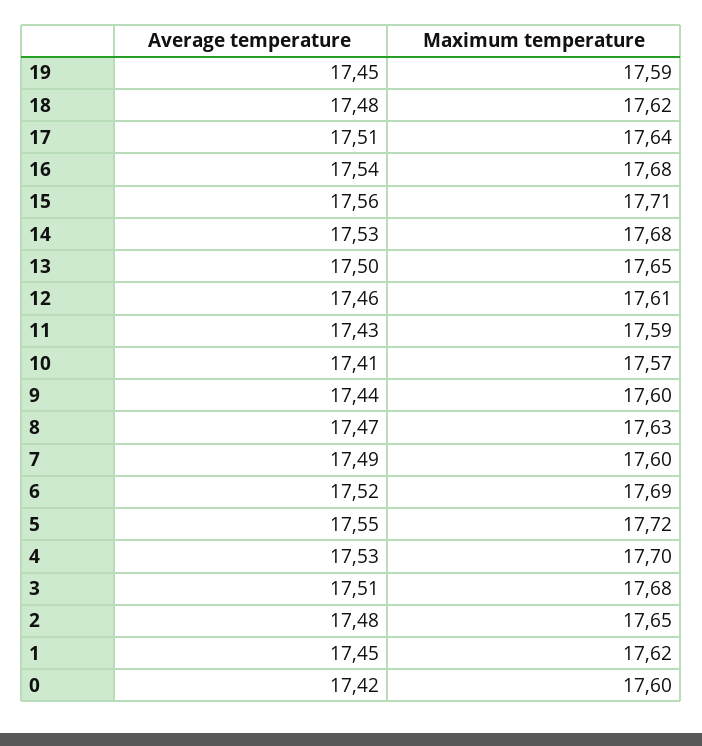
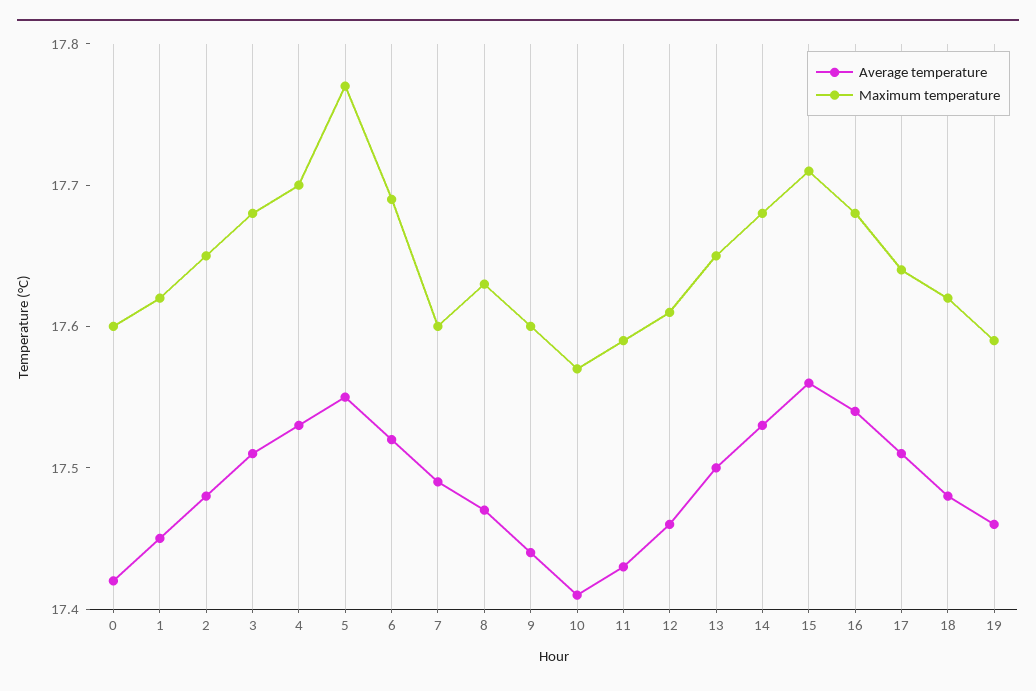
  {
    "Average temperature": {
-     "19": 17.45,
+     "19": 17.46,
      "18": 17.48,
      "17": 17.51,
      "16": 17.54,
      "15": 17.56,
      "14": 17.53,
      "13": 17.5,
      "12": 17.46,
      "11": 17.43,
      "10": 17.41,
      "9": 17.44,
      "8": 17.47,
      "7": 17.49,
      "6": 17.52,
      "5": 17.55,
      "4": 17.53,
      "3": 17.51,
      "2": 17.48,
      "1": 17.45,
      "0": 17.42
    },
    "Maximum temperature": {
      "19": 17.59,
      "18": 17.62,
      "17": 17.64,
      "16": 17.68,
      "15": 17.71,
      "14": 17.68,
      "13": 17.65,
      "12": 17.61,
      "11": 17.59,
      "10": 17.57,
      "9": 17.6,
      "8": 17.63,
      "7": 17.6,
      "6": 17.69,
-     "5": 17.72,
+     "5": 17.77,
      "4": 17.7,
      "3": 17.68,
      "2": 17.65,
      "1": 17.62,
      "0": 17.6
    }
  }

